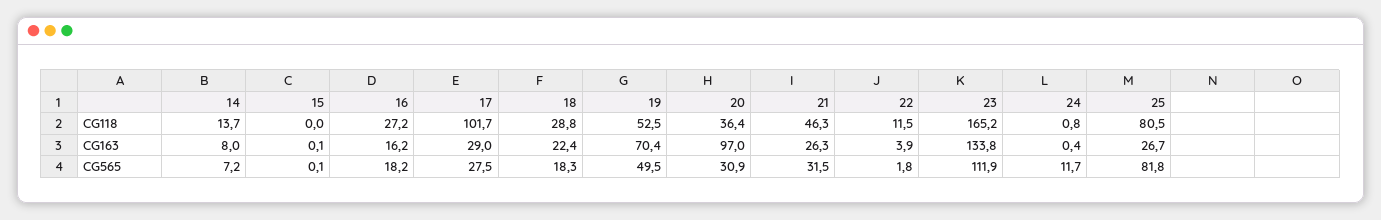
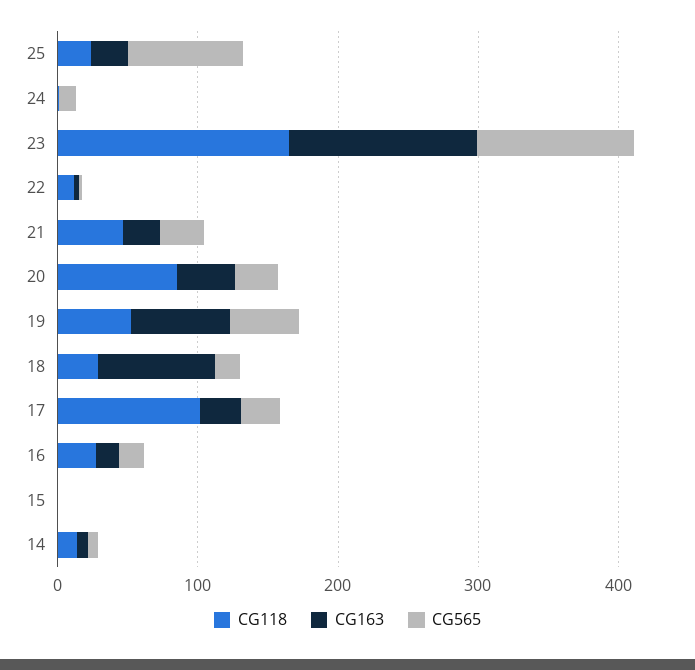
  {
    "CG118": {
      "14": 13.7,
      "15": 0,
      "16": 27.2,
      "17": 101.7,
      "18": 28.8,
      "19": 52.5,
-     "20": 36.4,
+     "20": 80,
      "21": 46.3,
      "22": 11.5,
      "23": 165.2,
      "24": 0.8,
-     "25": 80.5
+     "25": 20
    },
    "CG163": {
      "14": 8,
      "15": 0.1,
      "16": 16.2,
      "17": 29,
-     "18": 22.4,
+     "18": 80,
      "19": 70.4,
-     "20": 97,
+     "20": 40,
      "21": 26.3,
      "22": 3.9,
      "23": 133.8,
      "24": 0.4,
      "25": 26.7
    },
    "CG565": {
      "14": 7.2,
      "15": 0.1,
      "16": 18.2,
      "17": 27.5,
      "18": 18.3,
      "19": 49.5,
      "20": 30.9,
      "21": 31.5,
      "22": 1.8,
      "23": 111.9,
      "24": 11.7,
      "25": 81.8
    }
  }

